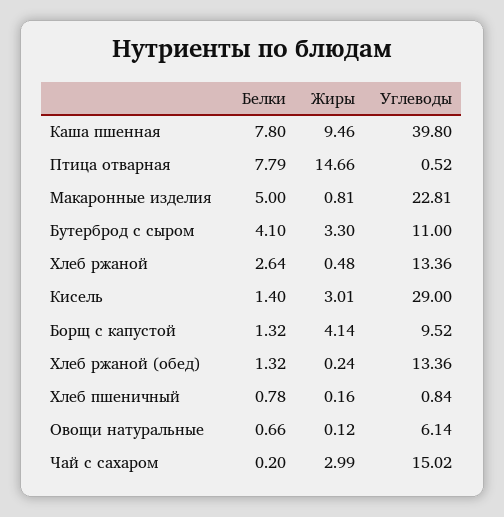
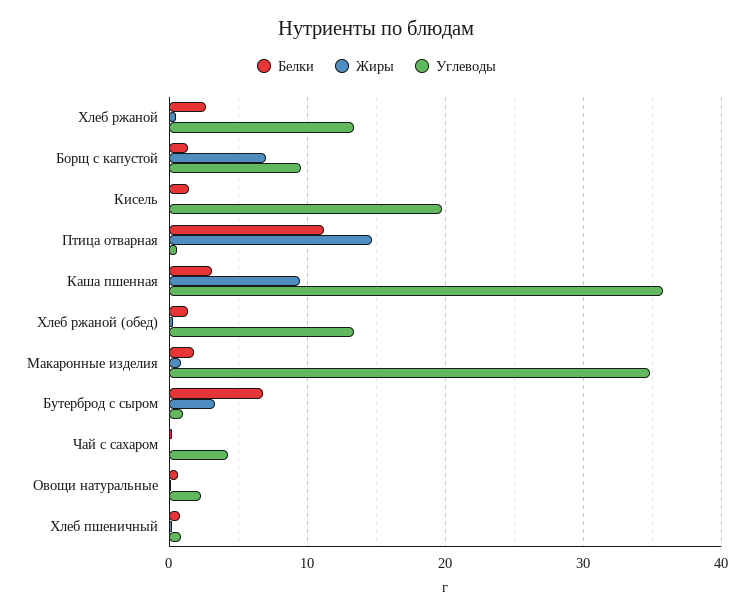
  {
    "Белки": {
-     "Каша пшенная": 7.8,
+     "Каша пшенная": 3,
-     "Птица отварная": 7.79,
+     "Птица отварная": 11,
-     "Макаронные изделия": 5,
+     "Макаронные изделия": 2,
-     "Бутерброд с сыром": 4.1,
+     "Бутерброд с сыром": 7,
      "Хлеб ржаной": 2.64,
      "Кисель": 1.4,
      "Борщ с капустой": 1.32,
      "Хлеб ржаной (обед)": 1.32,
      "Хлеб пшеничный": 0.78,
      "Овощи натуральные": 0.66,
      "Чай с сахаром": 0.2
    },
    "Жиры": {
      "Каша пшенная": 9.46,
      "Птица отварная": 14.66,
      "Макаронные изделия": 0.81,
      "Бутерброд с сыром": 3.3,
      "Хлеб ржаной": 0.48,
-     "Кисель": 3.01,
+     "Кисель": 0,
-     "Борщ с капустой": 4.14,
+     "Борщ с капустой": 7,
      "Хлеб ржаной (обед)": 0.24,
      "Хлеб пшеничный": 0.16,
      "Овощи натуральные": 0.12,
-     "Чай с сахаром": 2.99
+     "Чай с сахаром": 0
    },
    "Углеводы": {
-     "Каша пшенная": 39.8,
+     "Каша пшенная": 36,
      "Птица отварная": 0.52,
-     "Макаронные изделия": 22.81,
+     "Макаронные изделия": 35,
-     "Бутерброд с сыром": 11,
+     "Бутерброд с сыром": 1,
      "Хлеб ржаной": 13.36,
-     "Кисель": 29,
+     "Кисель": 20,
      "Борщ с капустой": 9.52,
      "Хлеб ржаной (обед)": 13.36,
      "Хлеб пшеничный": 0.84,
-     "Овощи натуральные": 6.14,
+     "Овощи натуральные": 2,
-     "Чай с сахаром": 15.02
+     "Чай с сахаром": 4
    }
  }

